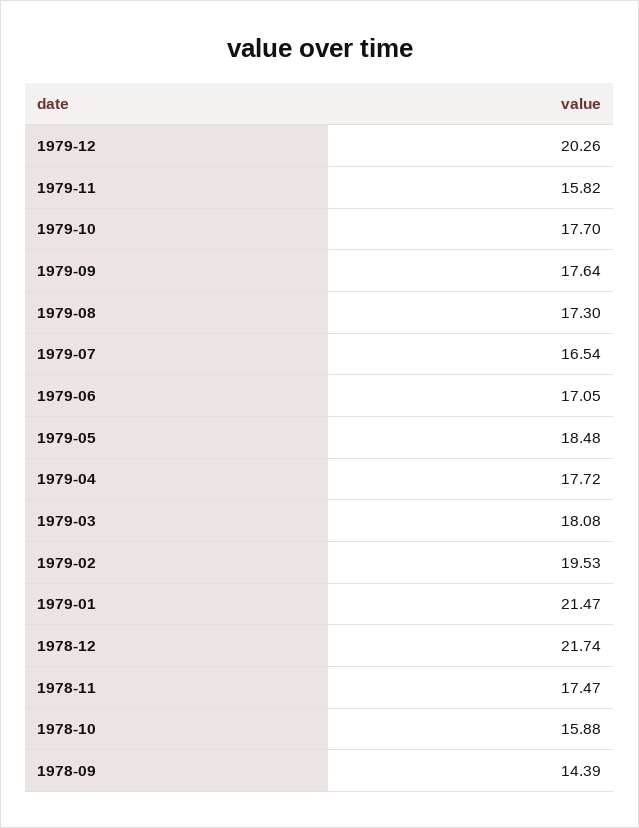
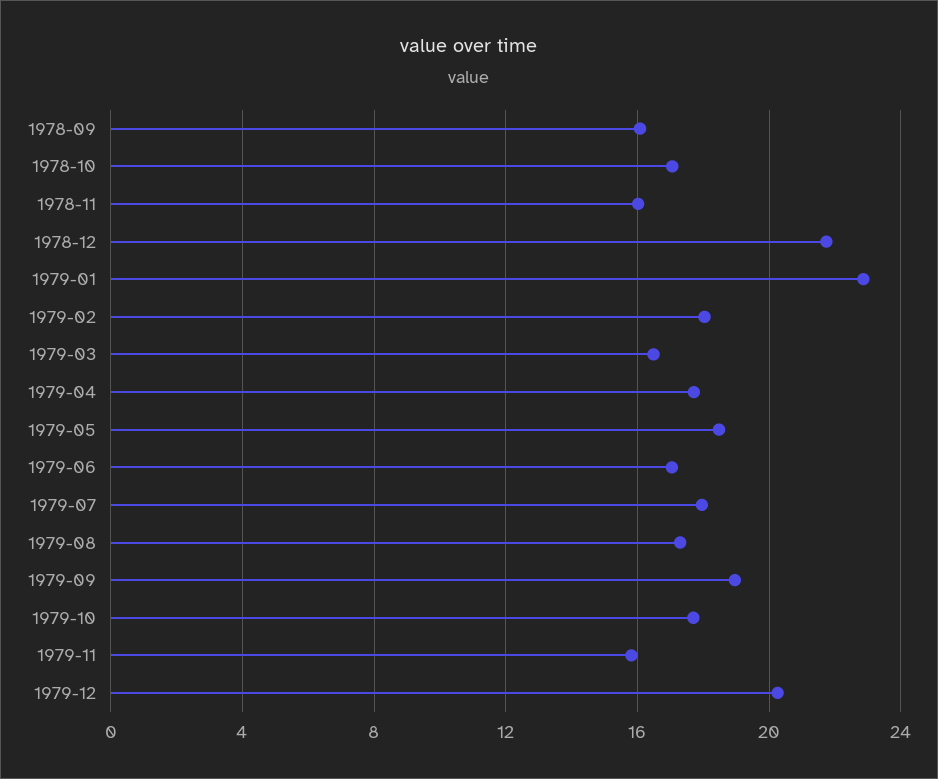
  {
    "1979-12": 20.26,
    "1979-11": 15.82,
    "1979-10": 17.7,
-   "1979-09": 17.64,
+   "1979-09": 19,
    "1979-08": 17.3,
-   "1979-07": 16.54,
+   "1979-07": 18,
    "1979-06": 17.05,
    "1979-05": 18.48,
    "1979-04": 17.72,
-   "1979-03": 18.08,
+   "1979-03": 16.5,
-   "1979-02": 19.53,
+   "1979-02": 18,
-   "1979-01": 21.47,
+   "1979-01": 23,
    "1978-12": 21.74,
-   "1978-11": 17.47,
+   "1978-11": 16,
-   "1978-10": 15.88,
+   "1978-10": 17,
-   "1978-09": 14.39
+   "1978-09": 16
  }

